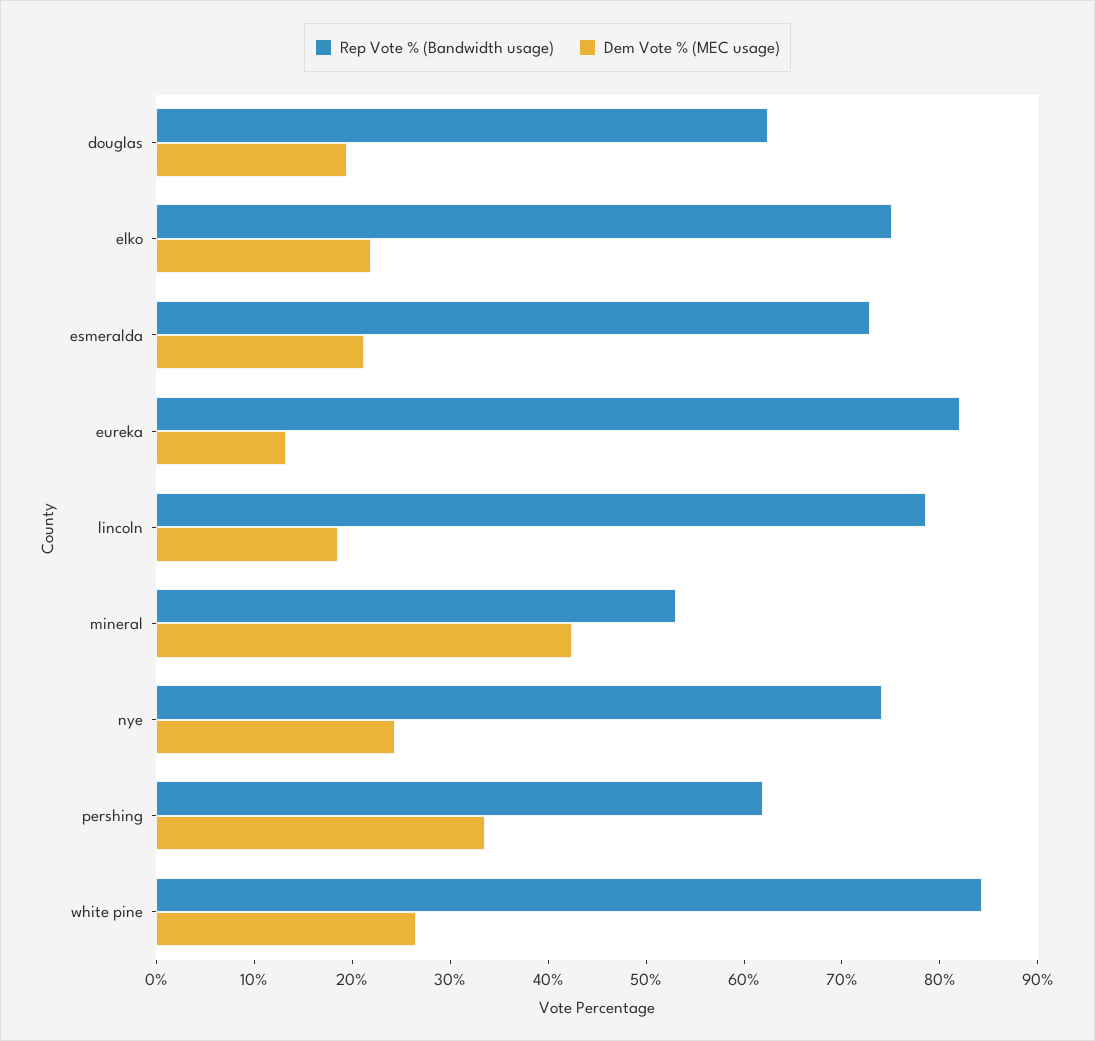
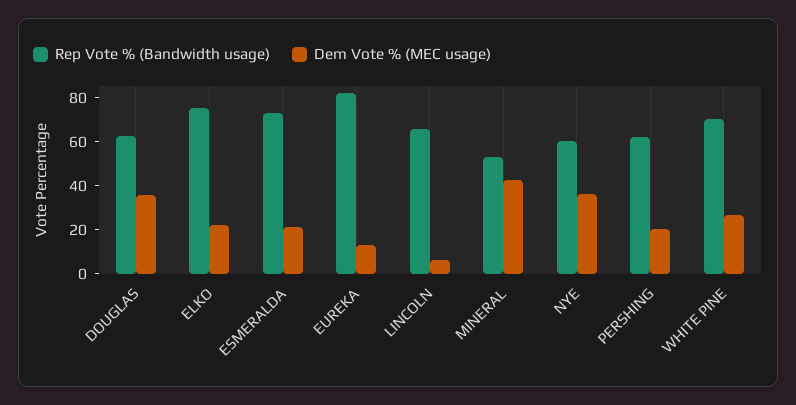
  {
    "Rep Vote % (Bandwidth usage)": {
      "douglas": 62,
      "elko": 76,
      "esmeralda": 72,
      "eureka": 82,
-     "lincoln": 78,
+     "lincoln": 65,
      "mineral": 54,
-     "nye": 74,
+     "nye": 60,
      "pershing": 62,
-     "white pine": 84
+     "white pine": 70
    },
    "Dem Vote % (MEC usage)": {
-     "douglas": 20,
+     "douglas": 35,
      "elko": 22,
      "esmeralda": 22,
      "eureka": 14,
-     "lincoln": 18,
+     "lincoln": 5,
      "mineral": 42,
-     "nye": 24,
+     "nye": 35,
-     "pershing": 34,
+     "pershing": 20,
      "white pine": 26
    }
  }

